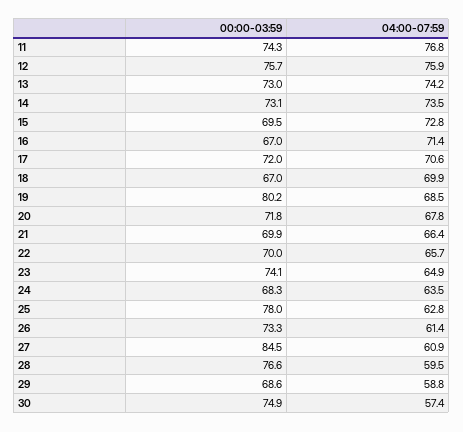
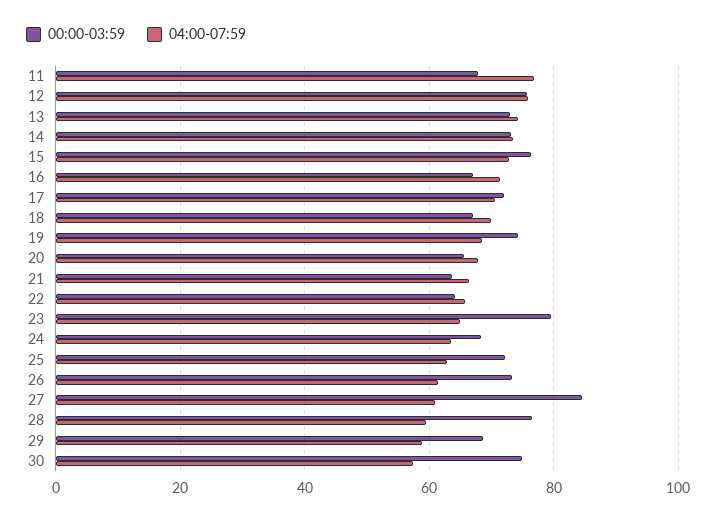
  {
    "00:00-03:59": {
-     "11": 74.3,
+     "11": 68,
      "12": 75.7,
      "13": 73,
      "14": 73.1,
-     "15": 69.5,
+     "15": 76,
      "16": 67,
      "17": 72,
      "18": 67,
-     "19": 80.2,
+     "19": 74,
-     "20": 71.8,
+     "20": 66,
-     "21": 69.9,
+     "21": 64,
-     "22": 70,
+     "22": 64,
-     "23": 74.1,
+     "23": 80,
      "24": 68.3,
-     "25": 78,
+     "25": 72,
      "26": 73.3,
      "27": 84.5,
      "28": 76.6,
      "29": 68.6,
      "30": 74.9
    },
    "04:00-07:59": {
      "11": 76.8,
      "12": 75.9,
      "13": 74.2,
      "14": 73.5,
      "15": 72.8,
      "16": 71.4,
      "17": 70.6,
      "18": 69.9,
      "19": 68.5,
      "20": 67.8,
      "21": 66.4,
      "22": 65.7,
      "23": 64.9,
      "24": 63.5,
      "25": 62.8,
      "26": 61.4,
      "27": 60.9,
      "28": 59.5,
      "29": 58.8,
      "30": 57.4
    }
  }

